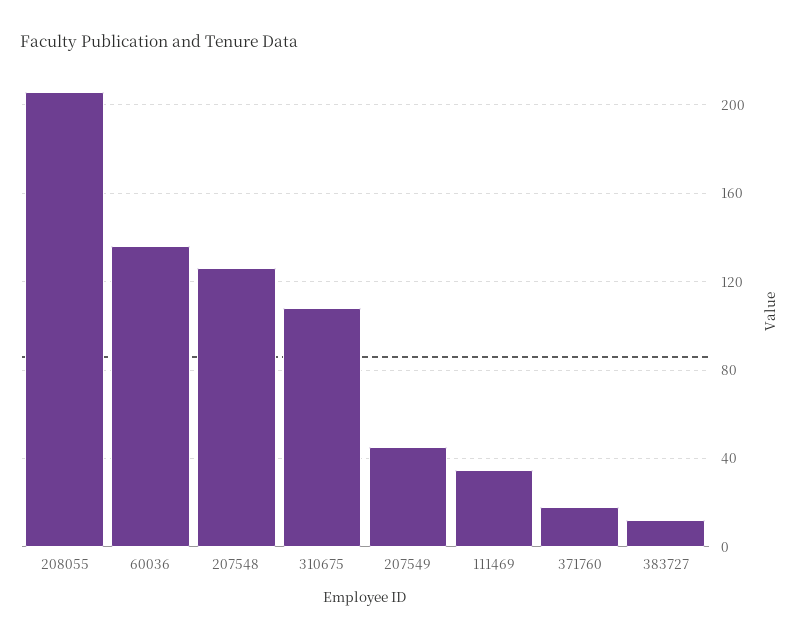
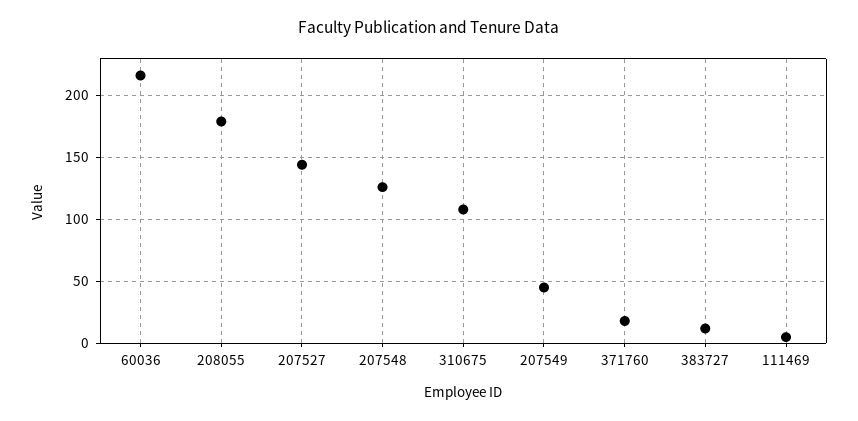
  {
-   "208055": 205,
+   "208055": 180,
-   "60036": 135,
+   "60036": 215,
    "207548": 125,
    "310675": 110,
    "207549": 45,
-   "111469": 35,
+   "111469": 5,
    "371760": 20,
-   "383727": 10
+   "383727": 10,
+   "207527": 145
  }

